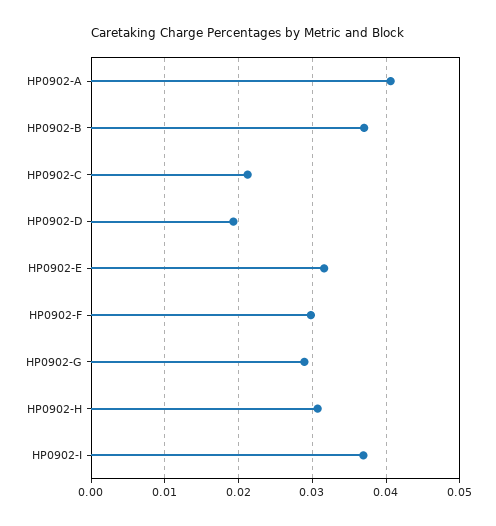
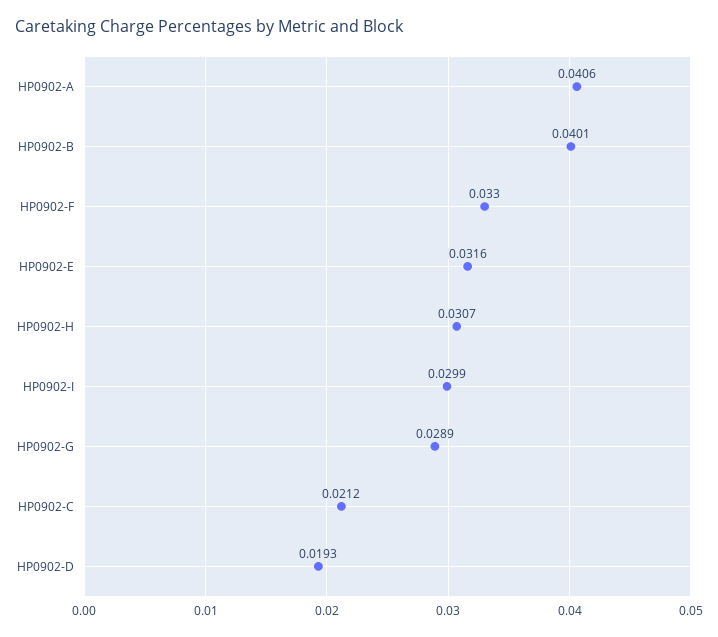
  {
    "HP0902-A": 0.0406,
-   "HP0902-B": 0.037,
+   "HP0902-B": 0.0401,
    "HP0902-C": 0.0212,
    "HP0902-D": 0.0193,
    "HP0902-E": 0.0316,
-   "HP0902-F": 0.03,
+   "HP0902-F": 0.033,
    "HP0902-G": 0.0289,
    "HP0902-H": 0.0307,
-   "HP0902-I": 0.037
+   "HP0902-I": 0.0299
  }

